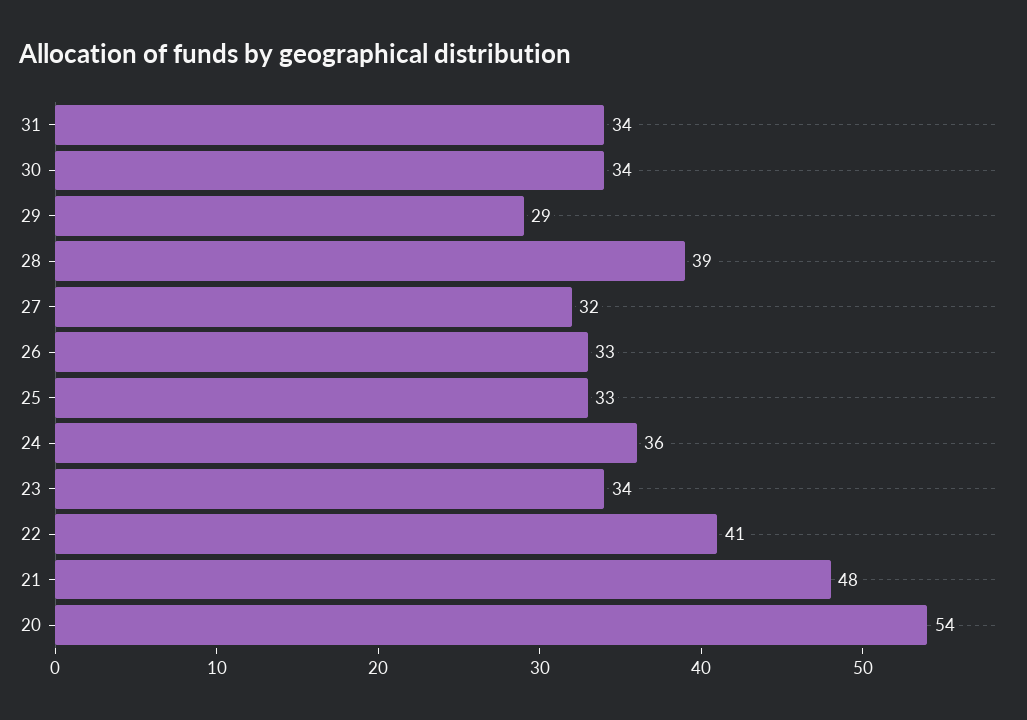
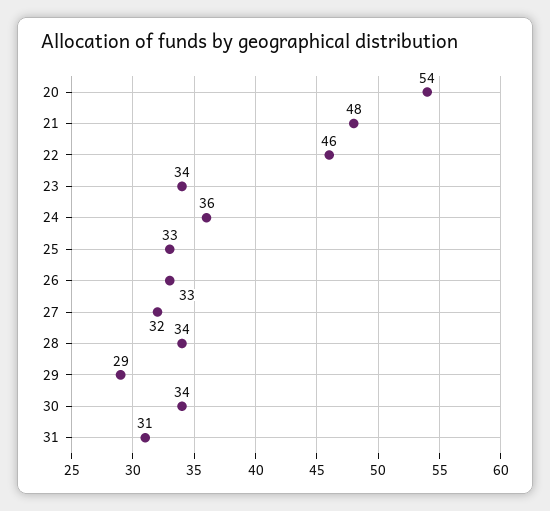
  {
-   "31": 34,
+   "31": 31,
    "30": 34,
    "29": 29,
-   "28": 39,
+   "28": 34,
    "27": 32,
    "26": 33,
    "25": 33,
    "24": 36,
    "23": 34,
-   "22": 41,
+   "22": 46,
    "21": 48,
    "20": 54
  }

